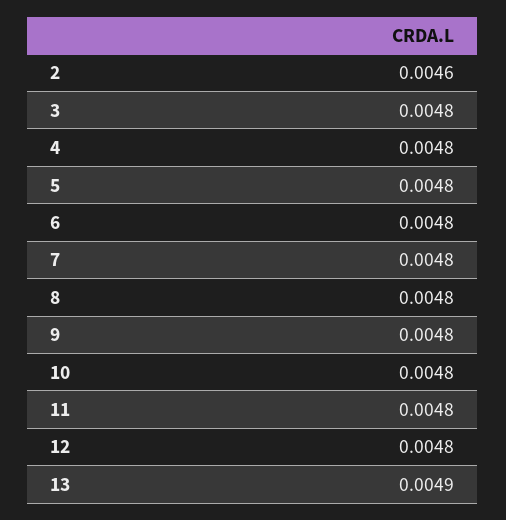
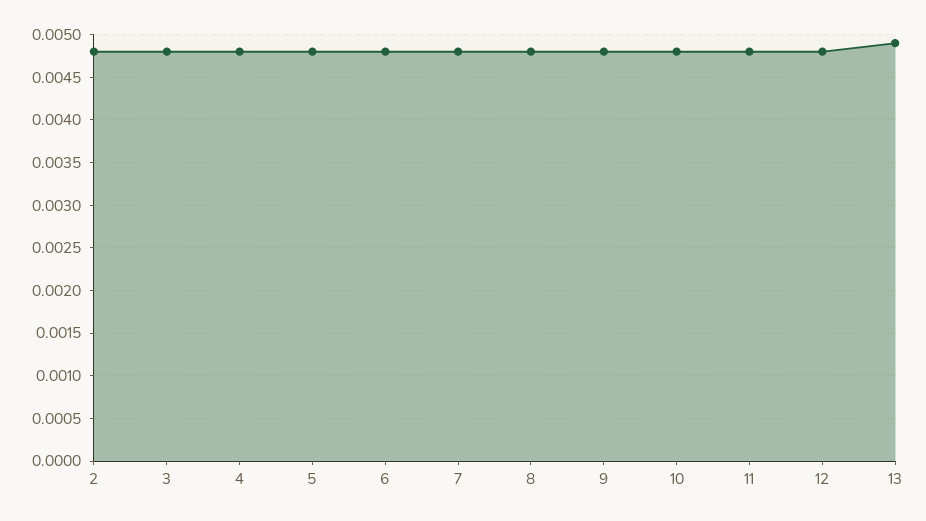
  {
-   "2": 0.0046,
+   "2": 0.0048,
    "3": 0.0048,
    "4": 0.0048,
    "5": 0.0048,
    "6": 0.0048,
    "7": 0.0048,
    "8": 0.0048,
    "9": 0.0048,
    "10": 0.0048,
    "11": 0.0048,
    "12": 0.0048,
    "13": 0.0049
  }

